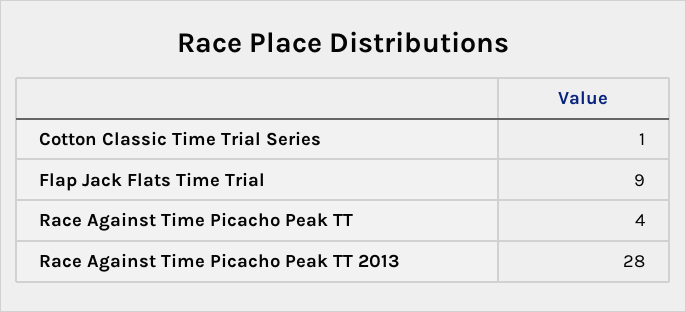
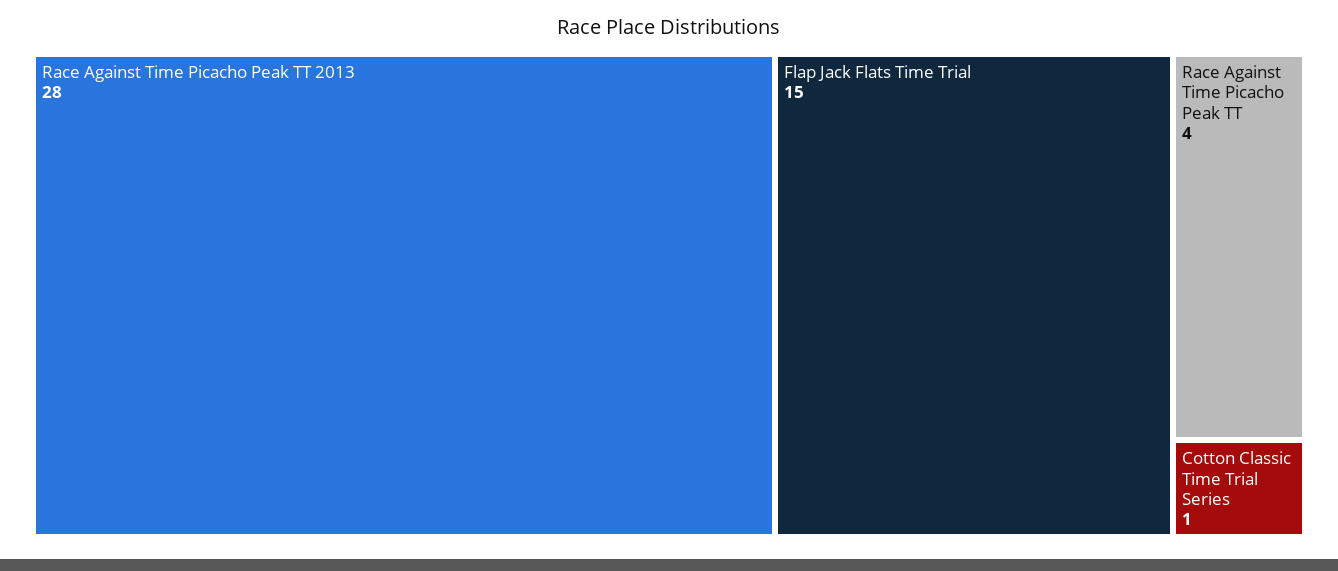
  {
    "Cotton Classic Time Trial Series": 1,
-   "Flap Jack Flats Time Trial": 9,
+   "Flap Jack Flats Time Trial": 15,
    "Race Against Time Picacho Peak TT": 4,
    "Race Against Time Picacho Peak TT 2013": 28
  }

